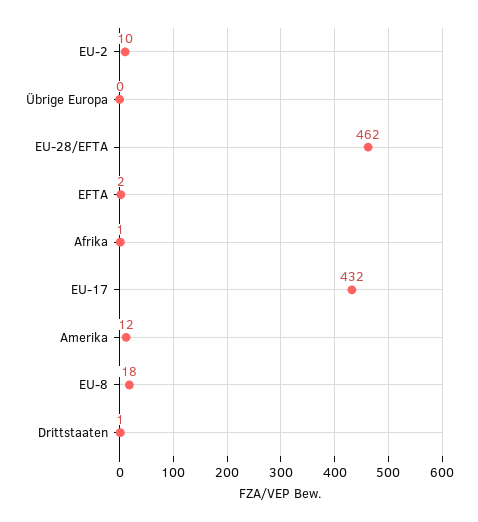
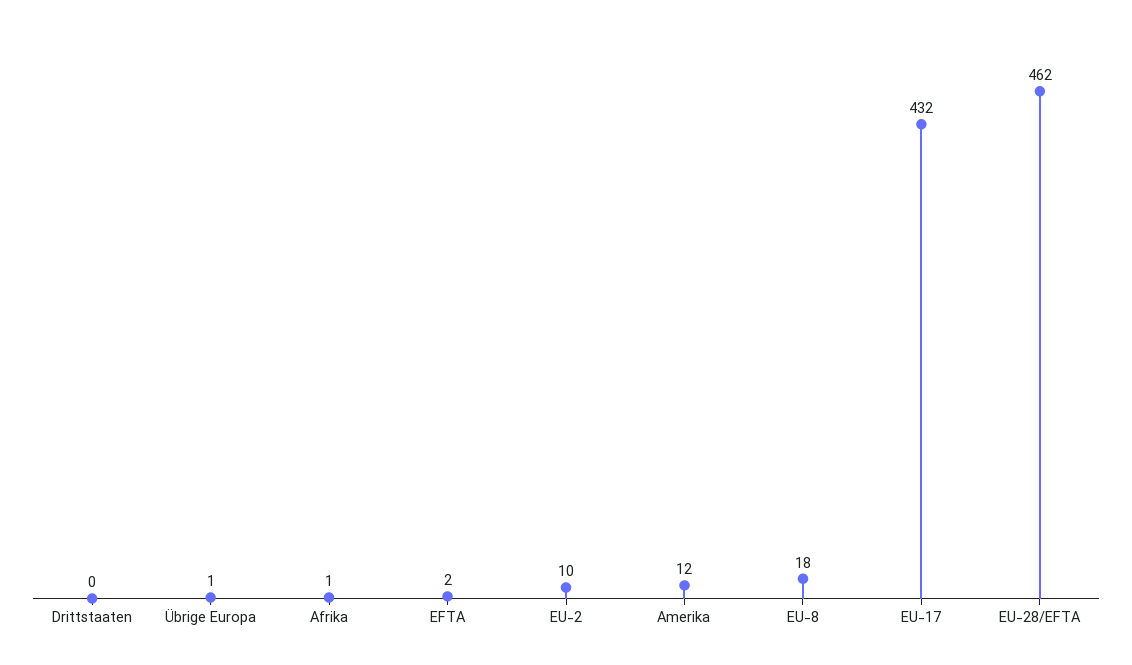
  {
    "EU-2": 10,
-   "Übrige Europa": 0,
+   "Übrige Europa": 1,
    "EU-28/EFTA": 462,
    "EFTA": 2,
    "Afrika": 1,
    "EU-17": 432,
    "Amerika": 12,
    "EU-8": 18,
-   "Drittstaaten": 1
+   "Drittstaaten": 0
  }

